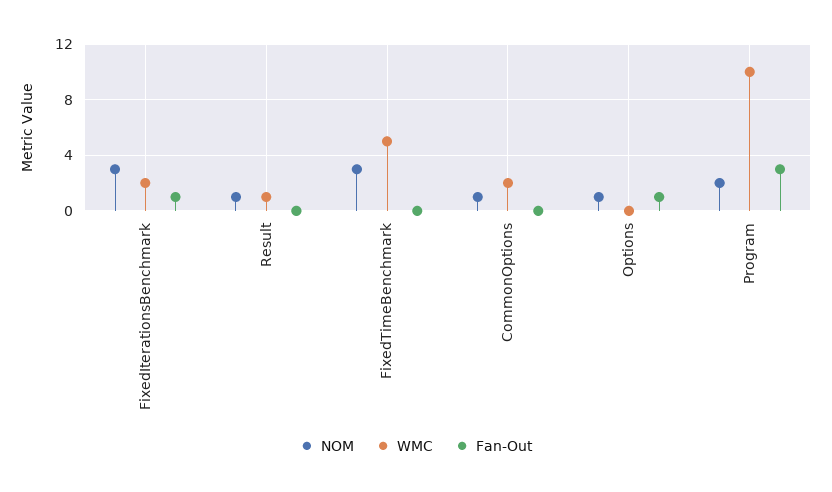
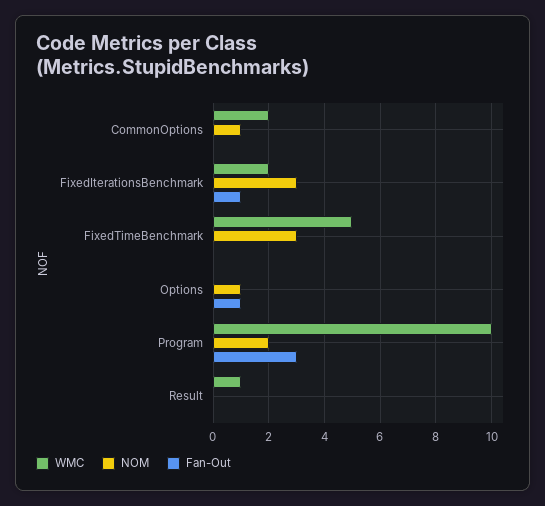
  {
    "NOM": {
      "FixedIterationsBenchmark": 3,
-     "Result": 1,
+     "Result": 0,
      "FixedTimeBenchmark": 3,
      "CommonOptions": 1,
      "Options": 1,
      "Program": 2
    },
    "WMC": {
      "FixedIterationsBenchmark": 2,
      "Result": 1,
      "FixedTimeBenchmark": 5,
      "CommonOptions": 2,
      "Options": 0,
      "Program": 10
    },
    "Fan-Out": {
      "FixedIterationsBenchmark": 1,
      "Result": 0,
      "FixedTimeBenchmark": 0,
      "CommonOptions": 0,
      "Options": 1,
      "Program": 3
    }
  }

